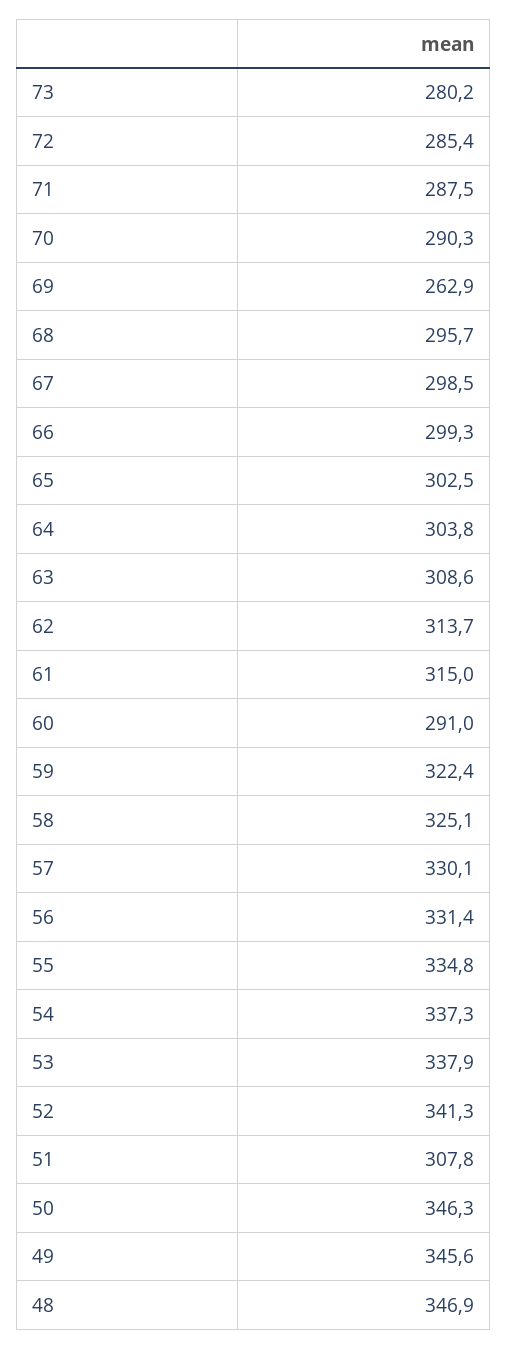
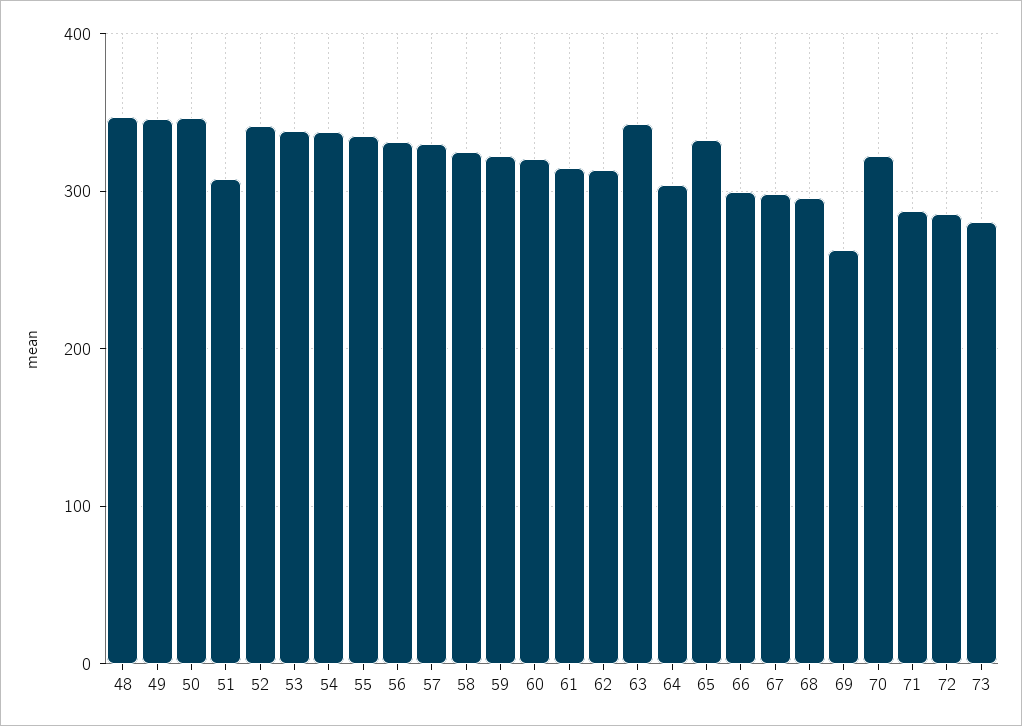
  {
    "73": 280.2,
    "72": 285.4,
    "71": 287.5,
-   "70": 290.3,
+   "70": 320,
    "69": 262.9,
    "68": 295.7,
    "67": 298.5,
    "66": 299.3,
-   "65": 302.5,
+   "65": 330,
    "64": 303.8,
-   "63": 308.6,
+   "63": 340,
    "62": 313.7,
    "61": 315,
-   "60": 291,
+   "60": 320,
    "59": 322.4,
    "58": 325.1,
    "57": 330.1,
    "56": 331.4,
    "55": 334.8,
    "54": 337.3,
    "53": 337.9,
    "52": 341.3,
    "51": 307.8,
    "50": 346.3,
    "49": 345.6,
    "48": 346.9
  }

